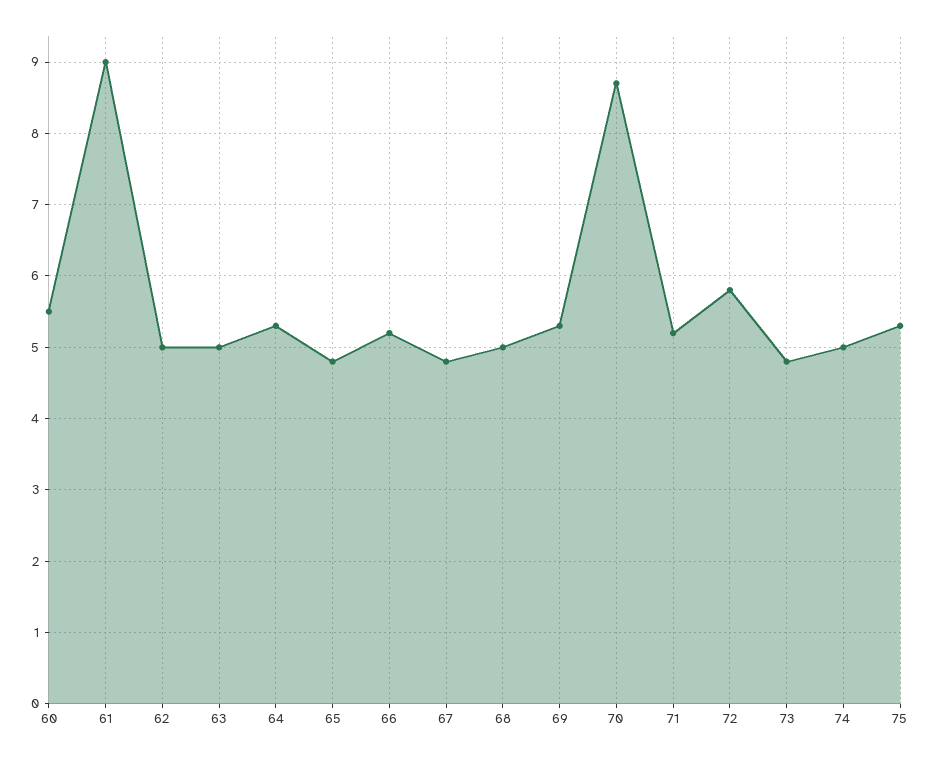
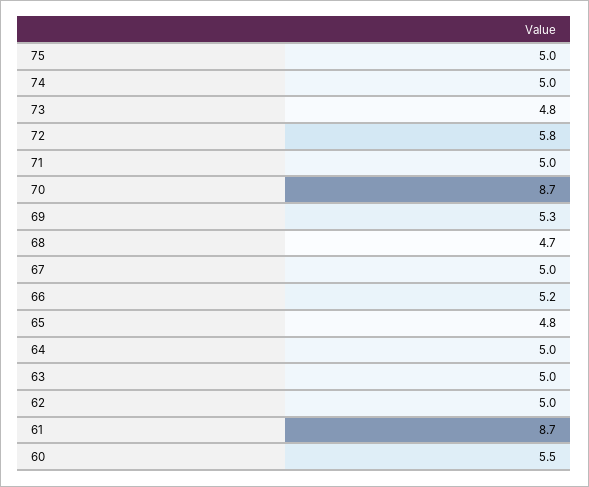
  {
    "60": 5.5,
-   "61": 9,
+   "61": 8.7,
    "62": 5,
    "63": 5,
-   "64": 5.3,
+   "64": 5,
    "65": 4.8,
    "66": 5.2,
-   "67": 4.8,
+   "67": 5,
-   "68": 5,
+   "68": 4.7,
    "69": 5.3,
    "70": 8.7,
-   "71": 5.2,
+   "71": 5,
    "72": 5.8,
    "73": 4.8,
    "74": 5,
-   "75": 5.3
+   "75": 5
  }

